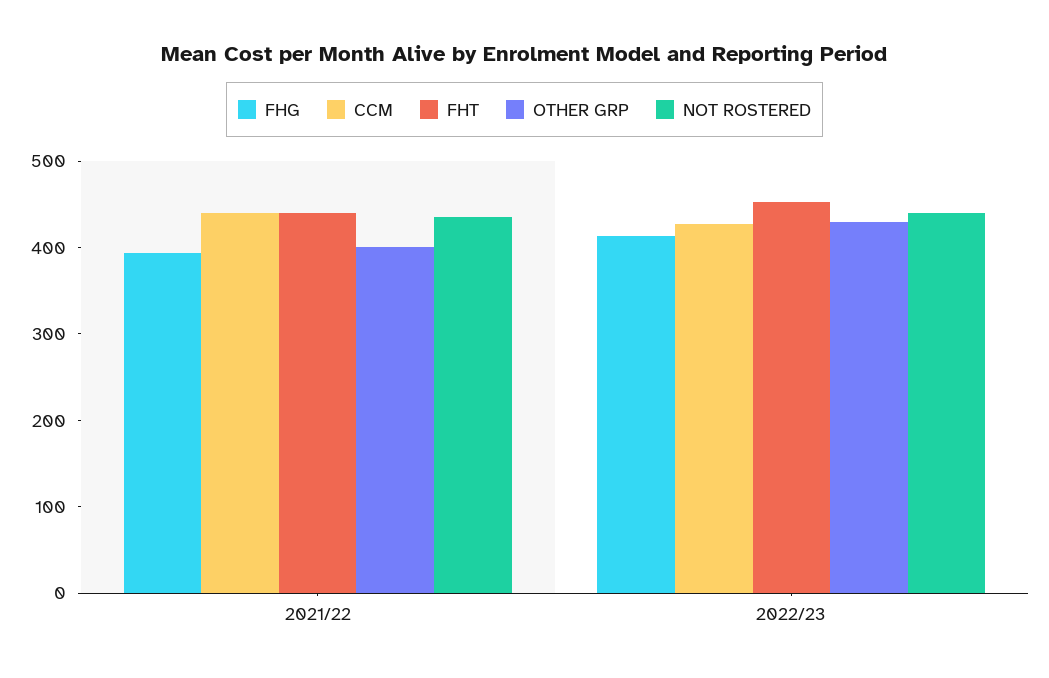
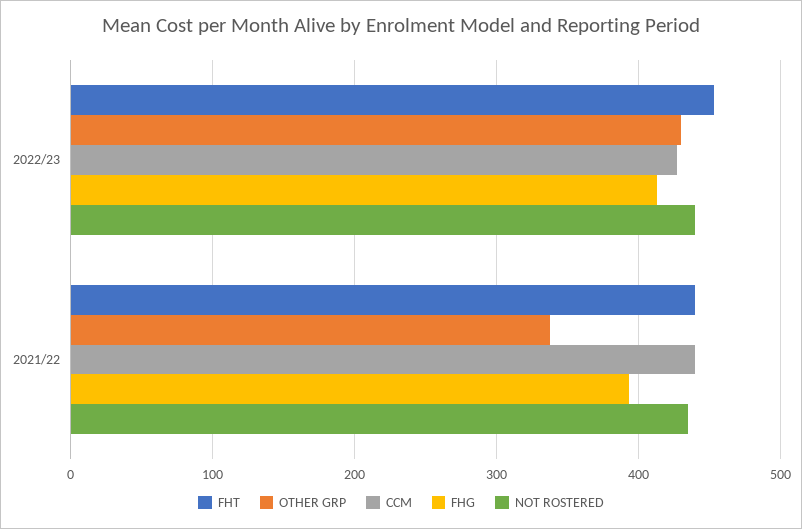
  {
    "FHG": {
      "2021/22": 390,
      "2022/23": 410
    },
    "CCM": {
      "2021/22": 440,
      "2022/23": 430
    },
    "FHT": {
      "2021/22": 440,
      "2022/23": 450
    },
    "OTHER GRP": {
-     "2021/22": 400,
+     "2021/22": 340,
      "2022/23": 430
    },
    "NOT ROSTERED": {
      "2021/22": 440,
      "2022/23": 440
    }
  }

